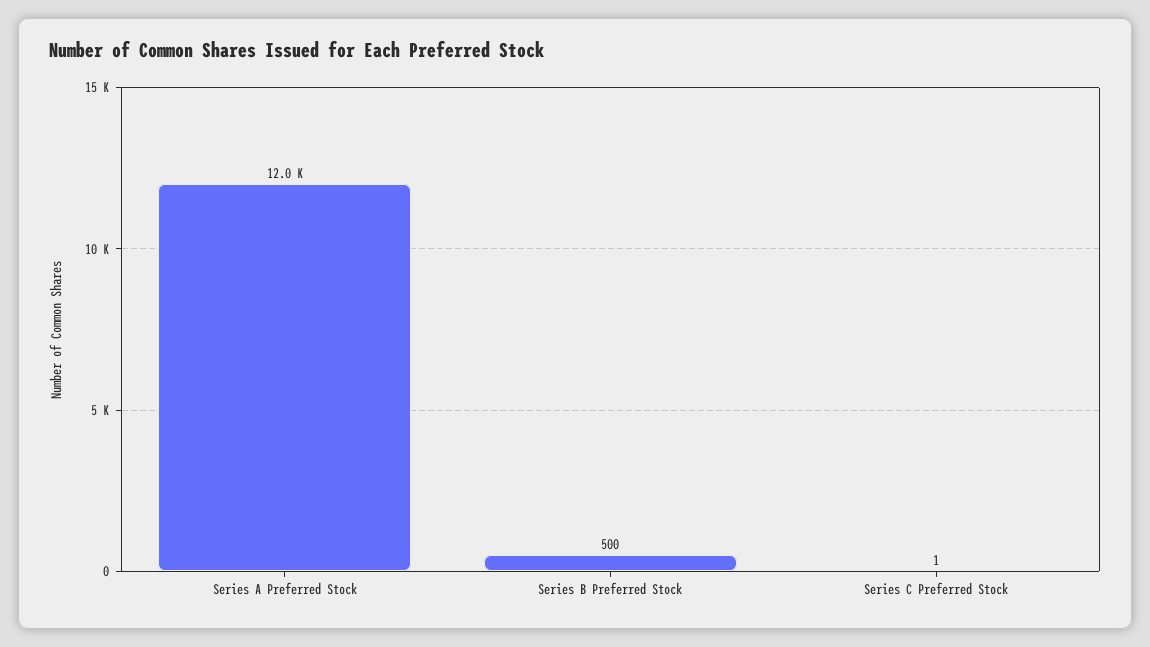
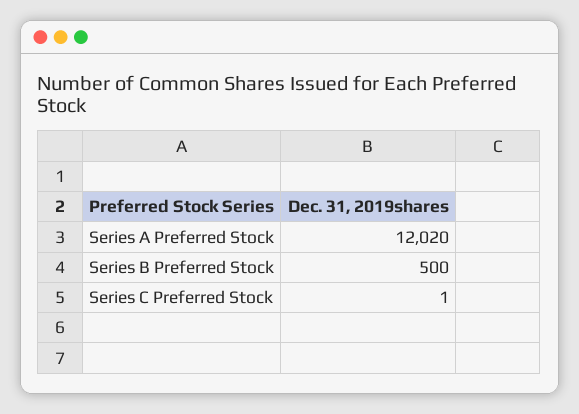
  {
-   "Series A Preferred Stock": 12000,
+   "Series A Preferred Stock": 12020,
    "Series B Preferred Stock": 500,
    "Series C Preferred Stock": 1
  }

